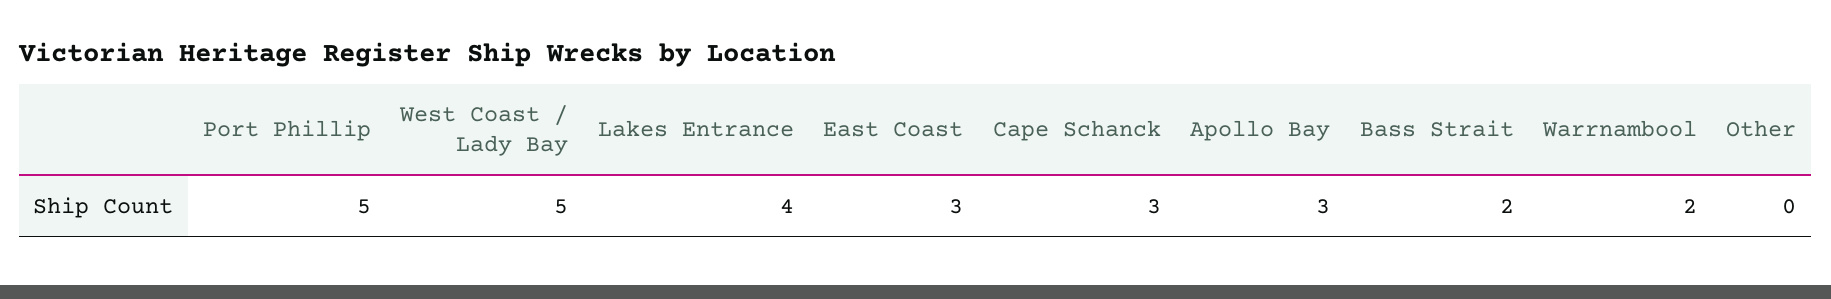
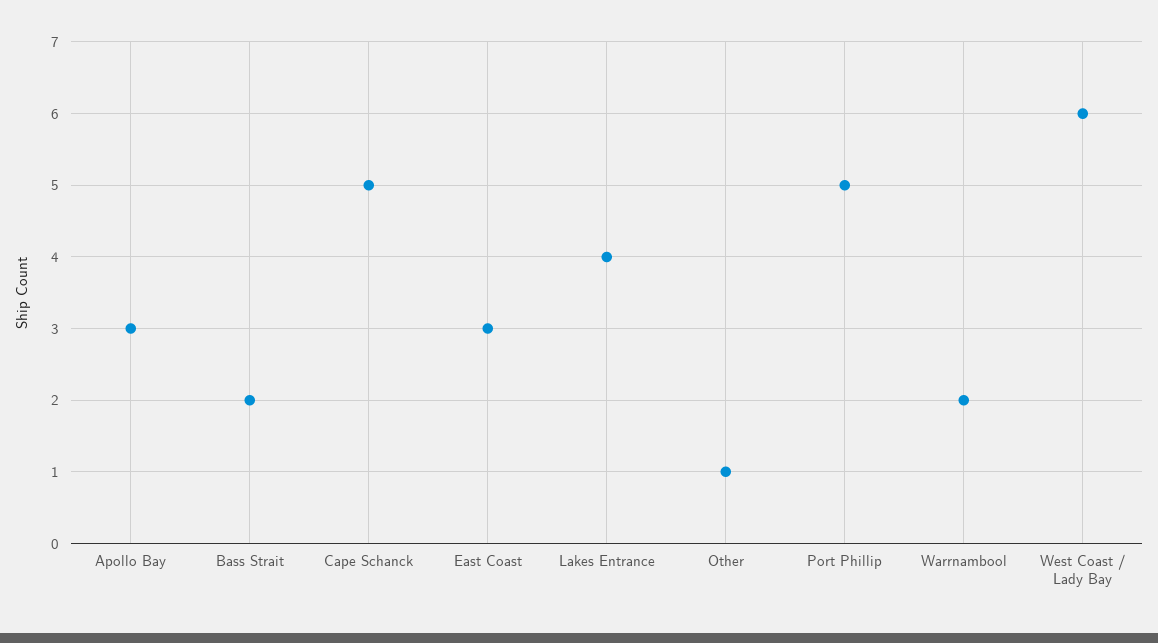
  {
    "Port Phillip": 5,
-   "West Coast / Lady Bay": 5,
+   "West Coast / Lady Bay": 6,
    "Lakes Entrance": 4,
    "East Coast": 3,
-   "Cape Schanck": 3,
+   "Cape Schanck": 5,
    "Apollo Bay": 3,
    "Bass Strait": 2,
    "Warrnambool": 2,
-   "Other": 0
+   "Other": 1
  }

